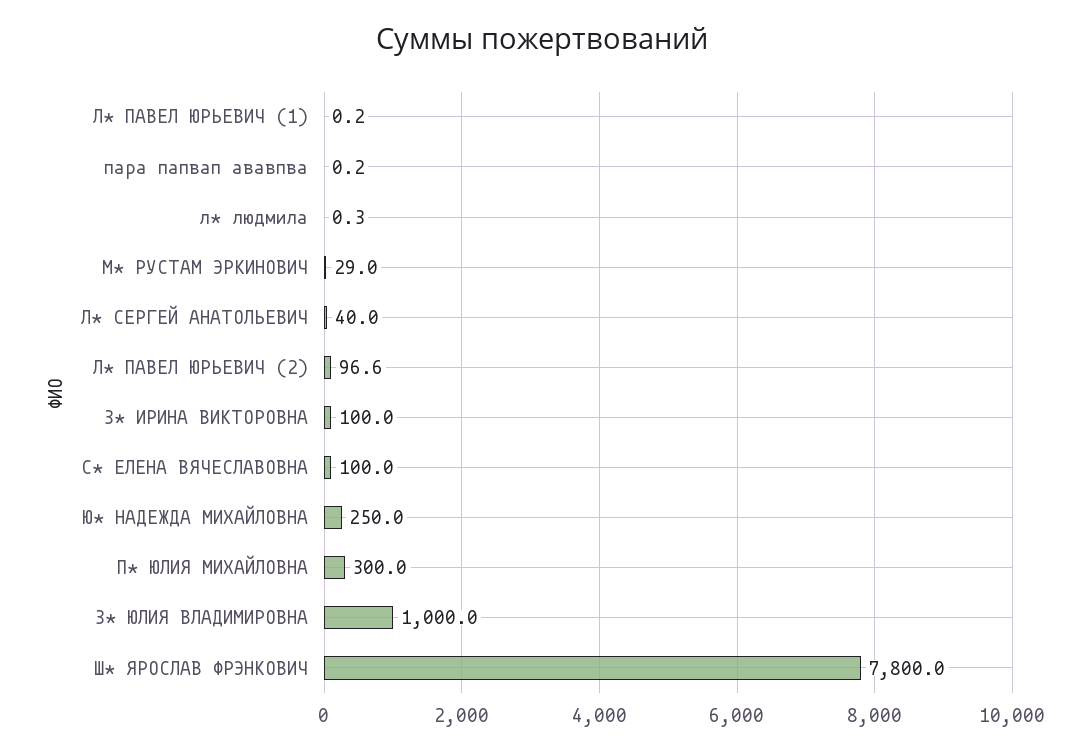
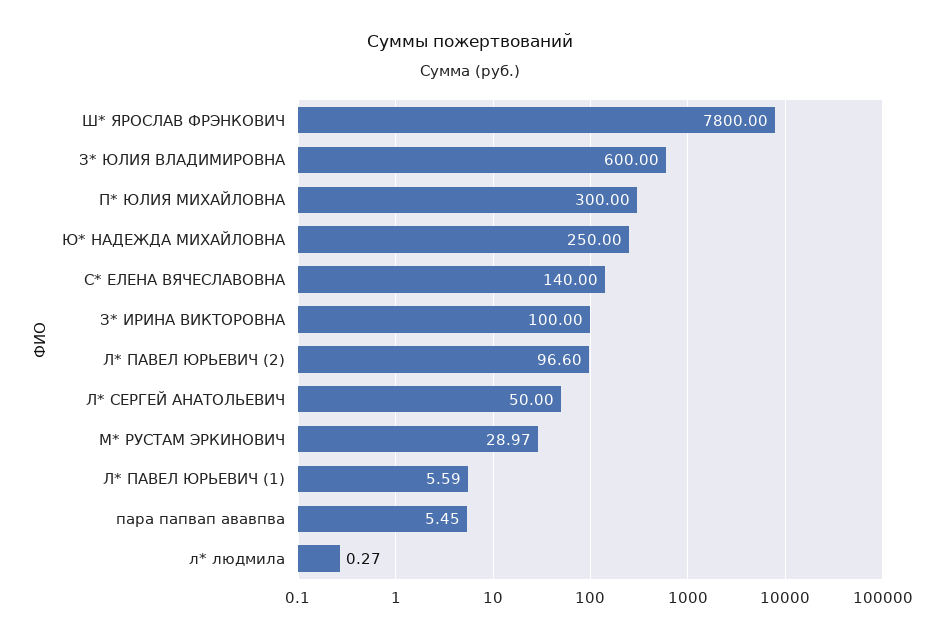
  {
-   "Л* ПАВЕЛ ЮРЬЕВИЧ (1)": 0.2,
+   "Л* ПАВЕЛ ЮРЬЕВИЧ (1)": 5.59,
-   "пара папвап ававпва": 0.2,
+   "пара папвап ававпва": 5.45,
    "л* людмила": 0.27,
    "М* РУСТАМ ЭРКИНОВИЧ": 28.97,
-   "Л* СЕРГЕЙ АНАТОЛЬЕВИЧ": 40,
+   "Л* СЕРГЕЙ АНАТОЛЬЕВИЧ": 50,
    "Л* ПАВЕЛ ЮРЬЕВИЧ (2)": 96.6,
    "З* ИРИНА ВИКТОРОВНА": 100,
-   "С* ЕЛЕНА ВЯЧЕСЛАВОВНА": 100,
+   "С* ЕЛЕНА ВЯЧЕСЛАВОВНА": 140,
    "Ю* НАДЕЖДА МИХАЙЛОВНА": 250,
    "П* ЮЛИЯ МИХАЙЛОВНА": 300,
-   "З* ЮЛИЯ ВЛАДИМИРОВНА": 1000,
+   "З* ЮЛИЯ ВЛАДИМИРОВНА": 600,
    "Ш* ЯРОСЛАВ ФРЭНКОВИЧ": 7800
  }

